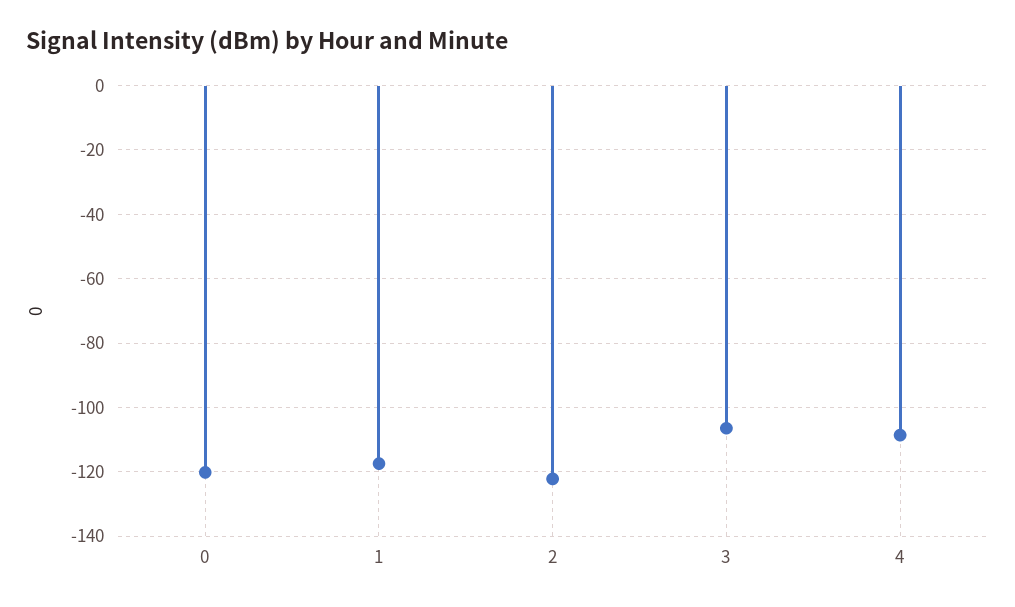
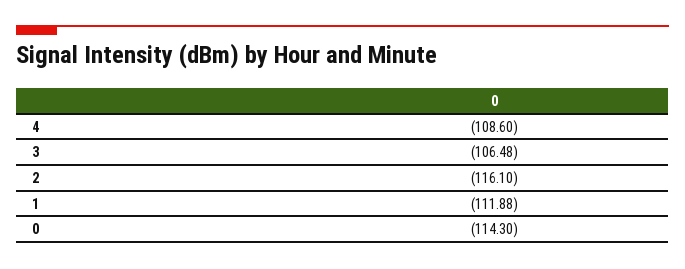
  {
-   "0": -120,
+   "0": -114.3,
-   "1": -118,
+   "1": -111.88,
-   "2": -122,
+   "2": -116.1,
    "3": -106.48,
    "4": -108.6
  }

